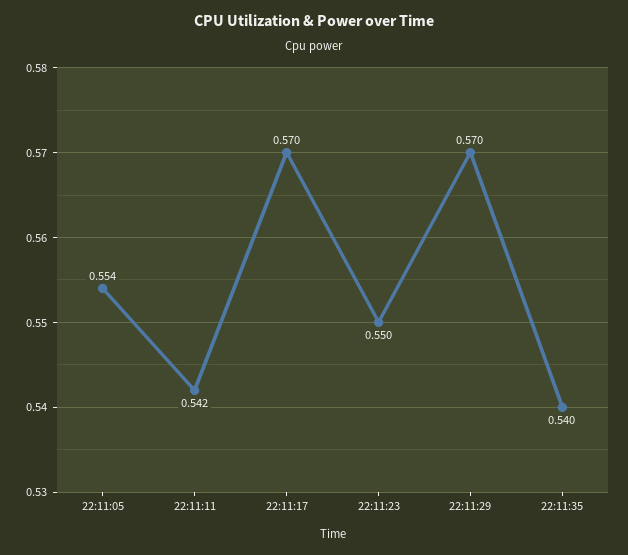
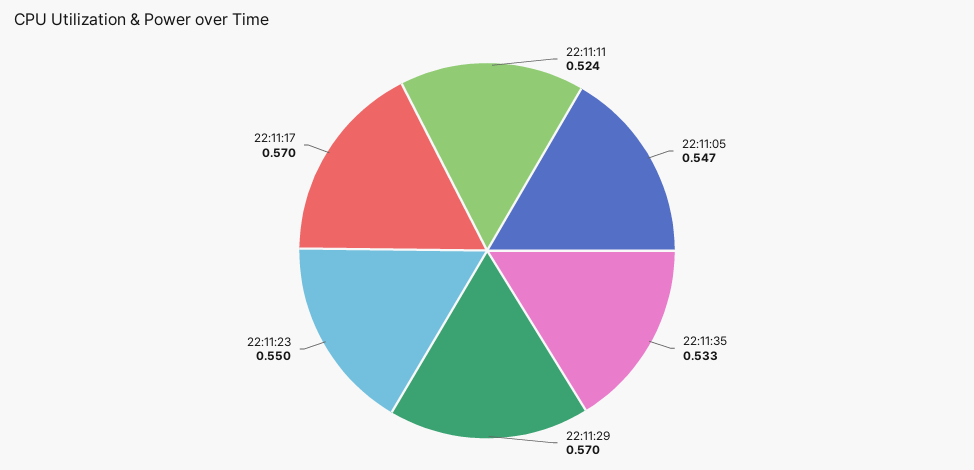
  {
-   "22:11:05": 0.554,
+   "22:11:05": 0.547,
-   "22:11:11": 0.542,
+   "22:11:11": 0.524,
    "22:11:17": 0.57,
    "22:11:23": 0.55,
    "22:11:29": 0.57,
-   "22:11:35": 0.54
+   "22:11:35": 0.533
  }

